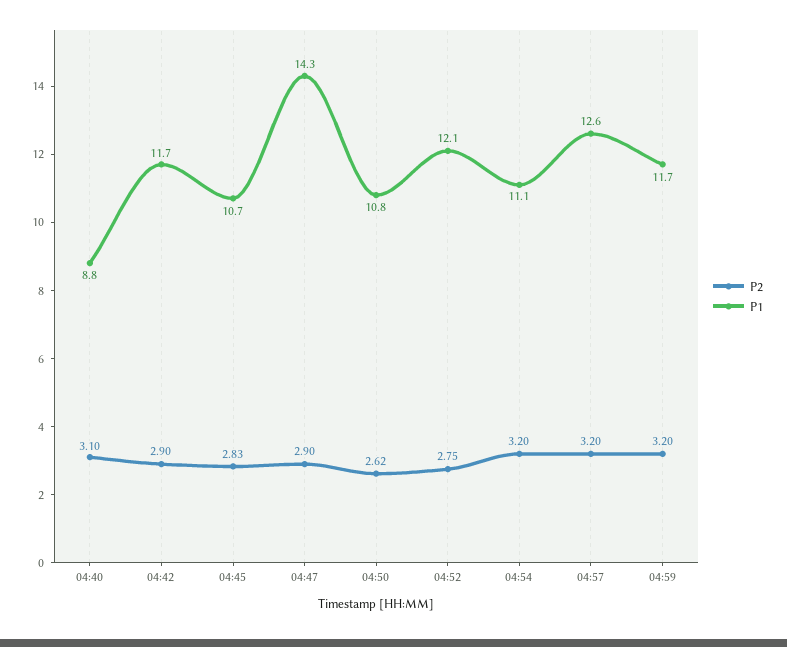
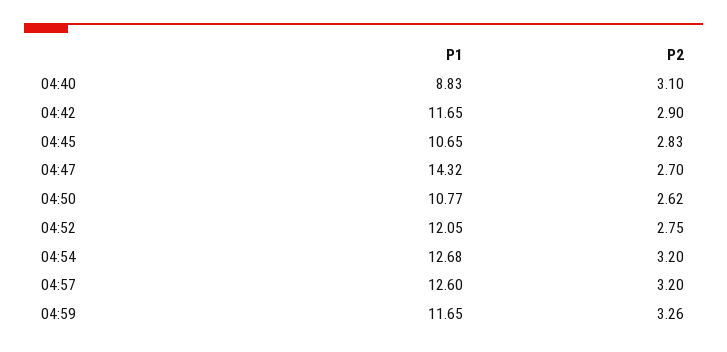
  {
    "P2": {
      "04:40": 3.1,
      "04:42": 2.9,
      "04:45": 2.83,
-     "04:47": 2.9,
+     "04:47": 2.7,
      "04:50": 2.62,
      "04:52": 2.75,
      "04:54": 3.2,
      "04:57": 3.2,
-     "04:59": 3.2
+     "04:59": 3.26
    },
    "P1": {
      "04:40": 8.83,
      "04:42": 11.65,
      "04:45": 10.65,
      "04:47": 14.32,
      "04:50": 10.77,
      "04:52": 12.05,
-     "04:54": 11.1,
+     "04:54": 12.68,
      "04:57": 12.6,
      "04:59": 11.65
    }
  }

